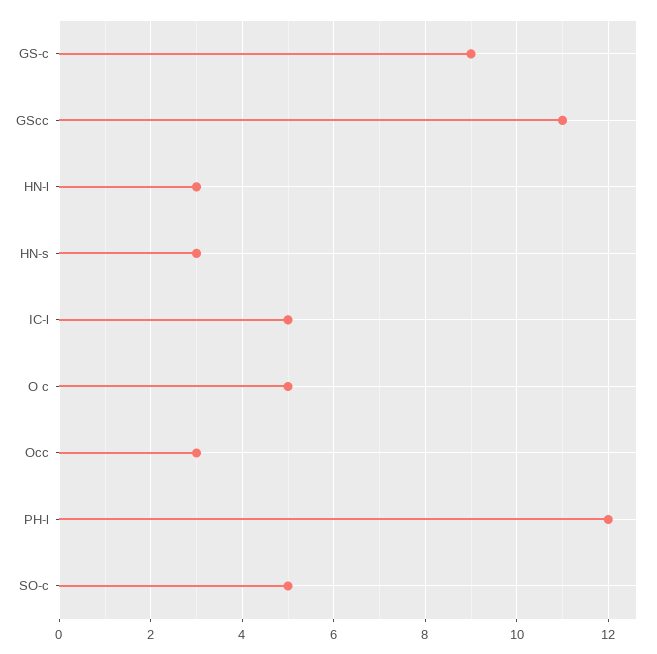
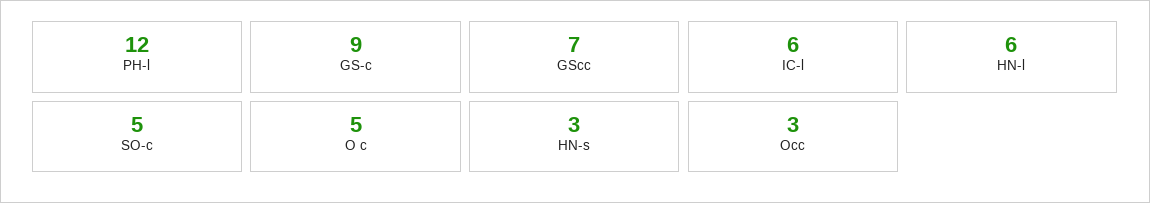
  {
    "GS-c": 9,
-   "GScc": 11,
+   "GScc": 7,
-   "HN-l": 3,
+   "HN-l": 6,
    "HN-s": 3,
-   "IC-l": 5,
+   "IC-l": 6,
    "O c": 5,
    "Occ": 3,
    "PH-l": 12,
    "SO-c": 5
  }

